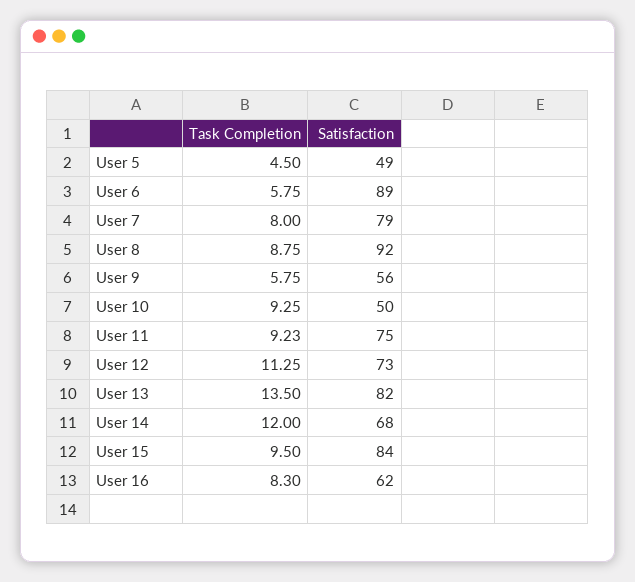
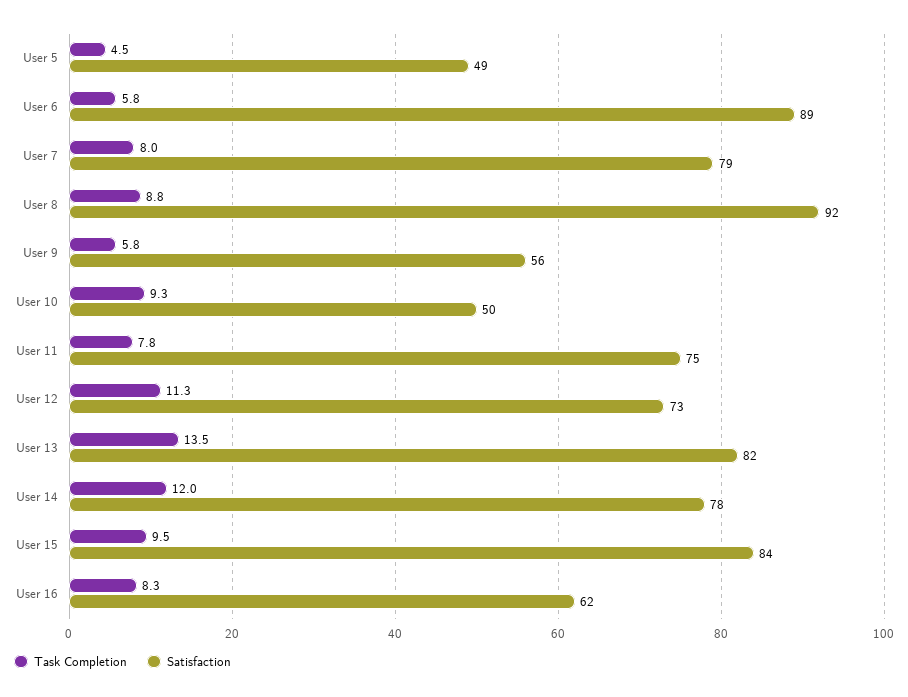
  {
    "Task Completion": {
      "User 5": 4.5,
      "User 6": 5.75,
      "User 7": 8,
      "User 8": 8.75,
      "User 9": 5.75,
      "User 10": 9.25,
-     "User 11": 9.23,
+     "User 11": 7.8,
      "User 12": 11.25,
      "User 13": 13.5,
      "User 14": 12,
      "User 15": 9.5,
      "User 16": 8.3
    },
    "Satisfaction": {
      "User 5": 49,
      "User 6": 89,
      "User 7": 79,
      "User 8": 92,
      "User 9": 56,
      "User 10": 50,
      "User 11": 75,
      "User 12": 73,
      "User 13": 82,
-     "User 14": 68,
+     "User 14": 78,
      "User 15": 84,
      "User 16": 62
    }
  }

